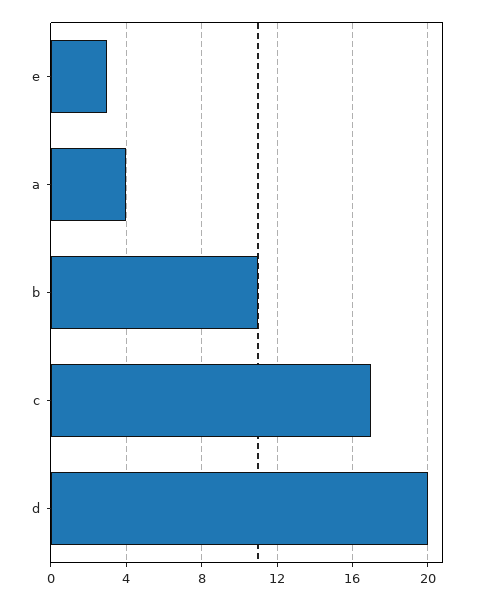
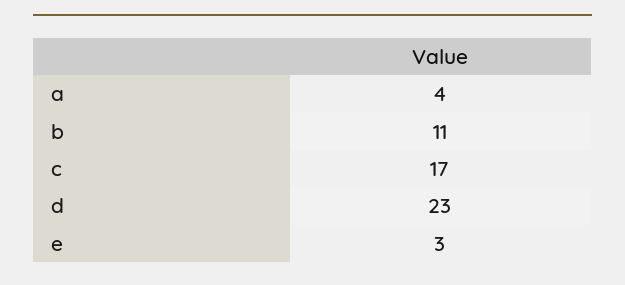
  {
    "e": 3,
    "a": 4,
    "b": 11,
    "c": 17,
-   "d": 20
+   "d": 23
  }

